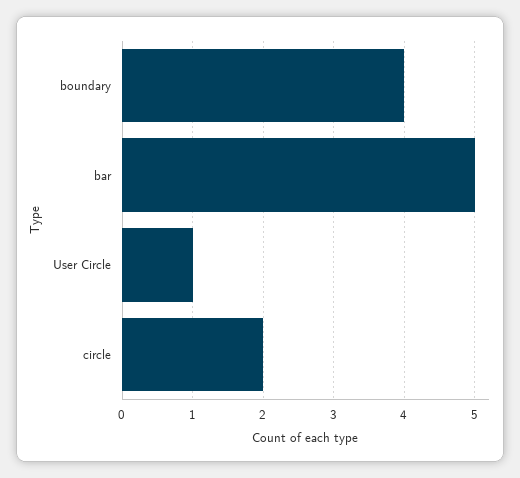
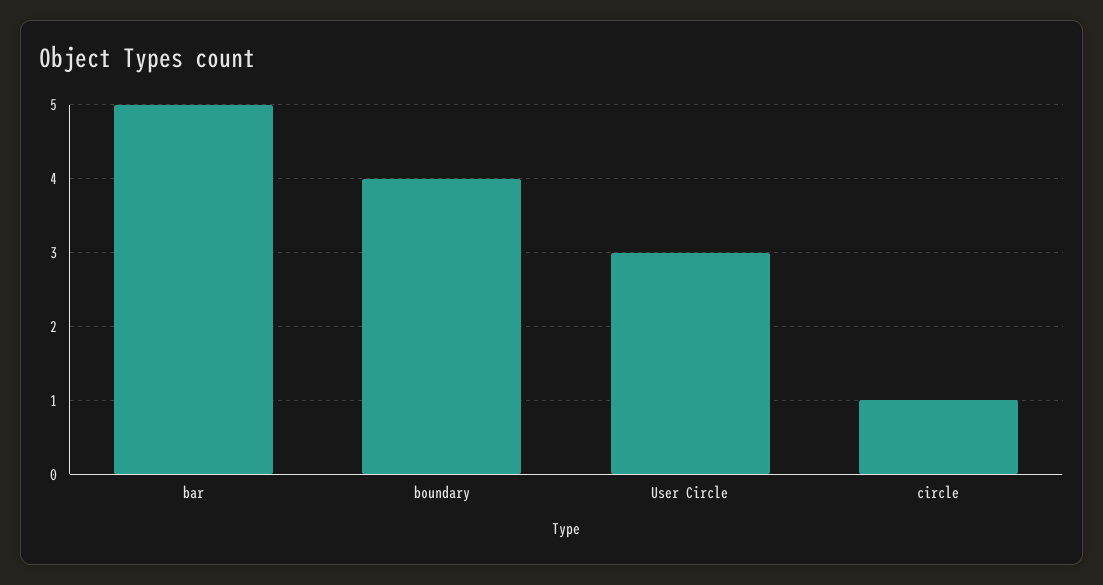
  {
    "boundary": 4,
    "bar": 5,
-   "User Circle": 1,
+   "User Circle": 3,
-   "circle": 2
+   "circle": 1
  }

